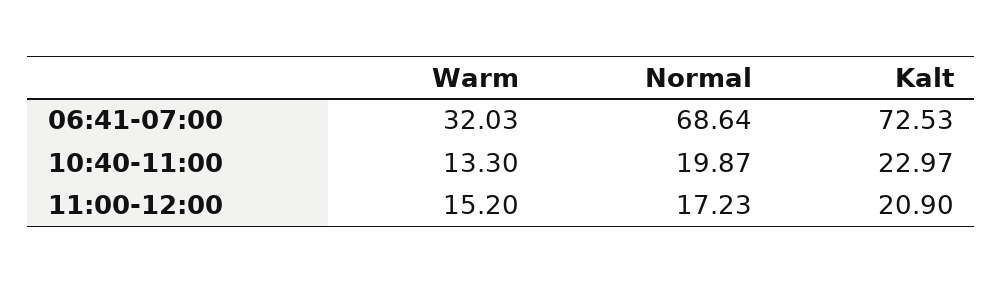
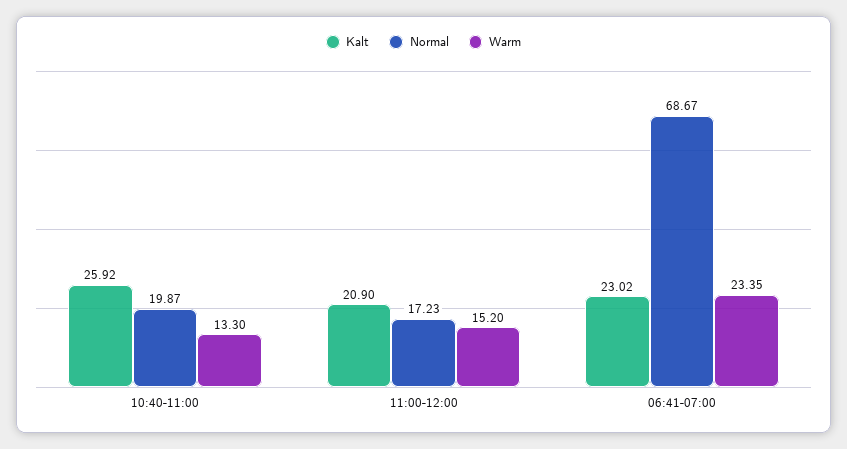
  {
    "Warm": {
-     "06:41-07:00": 32.03,
+     "06:41-07:00": 23.35,
      "10:40-11:00": 13.3,
      "11:00-12:00": 15.2
    },
    "Normal": {
-     "06:41-07:00": 68.64,
+     "06:41-07:00": 68.67,
      "10:40-11:00": 19.87,
      "11:00-12:00": 17.23
    },
    "Kalt": {
-     "06:41-07:00": 72.53,
+     "06:41-07:00": 23.02,
-     "10:40-11:00": 22.97,
+     "10:40-11:00": 25.92,
      "11:00-12:00": 20.9
    }
  }

